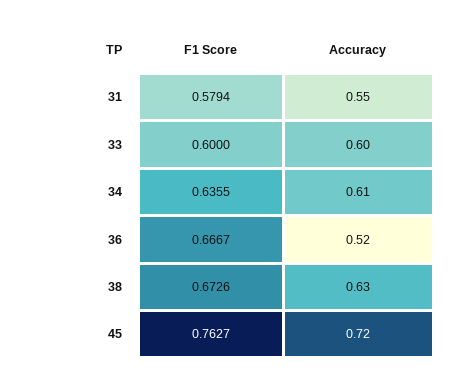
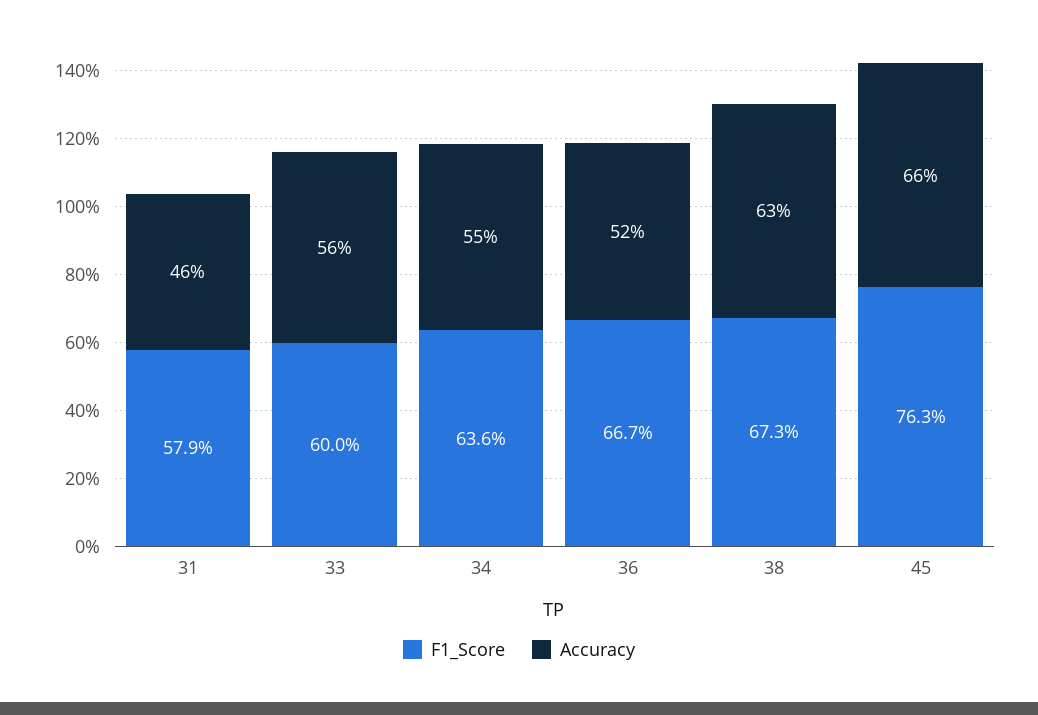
  {
    "F1 Score": {
      "31": 0.5794,
      "33": 0.6,
      "34": 0.6355,
      "36": 0.6667,
      "38": 0.6726,
      "45": 0.7627
    },
    "Accuracy": {
-     "31": 0.55,
+     "31": 0.46,
-     "33": 0.6,
+     "33": 0.56,
-     "34": 0.61,
+     "34": 0.55,
      "36": 0.52,
      "38": 0.63,
-     "45": 0.72
+     "45": 0.66
    }
  }

